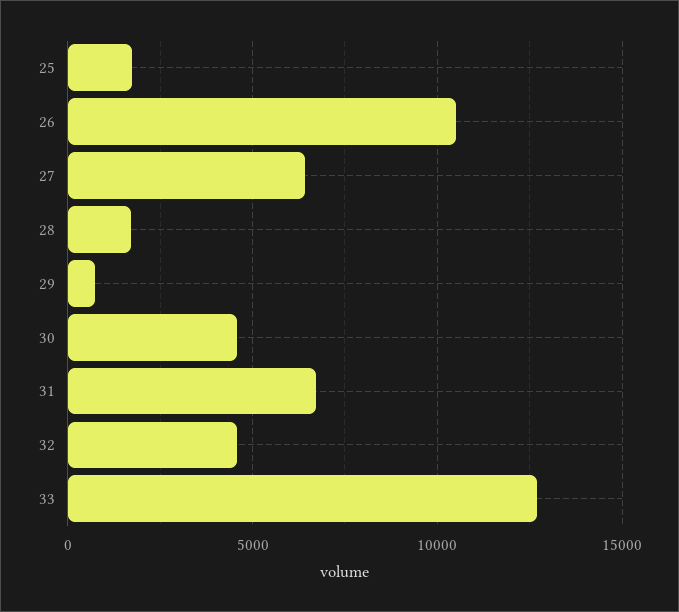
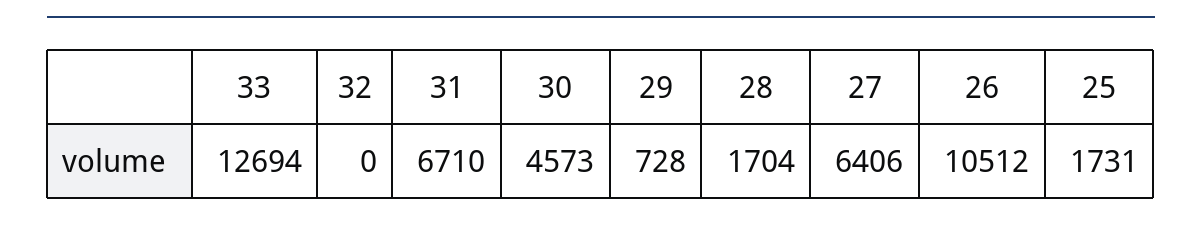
  {
    "25": 1731,
    "26": 10512,
    "27": 6406,
    "28": 1704,
    "29": 728,
    "30": 4573,
    "31": 6710,
-   "32": 4500,
+   "32": 0,
    "33": 12694
  }

